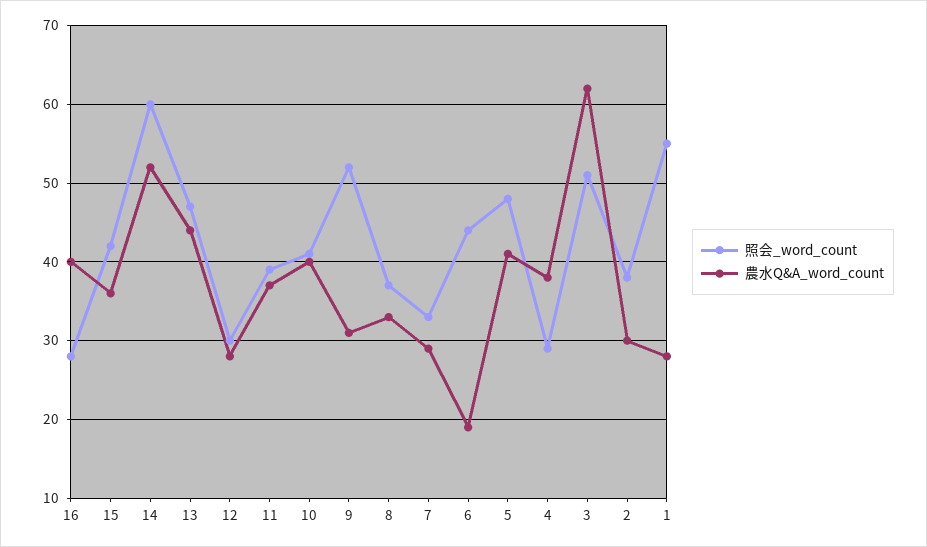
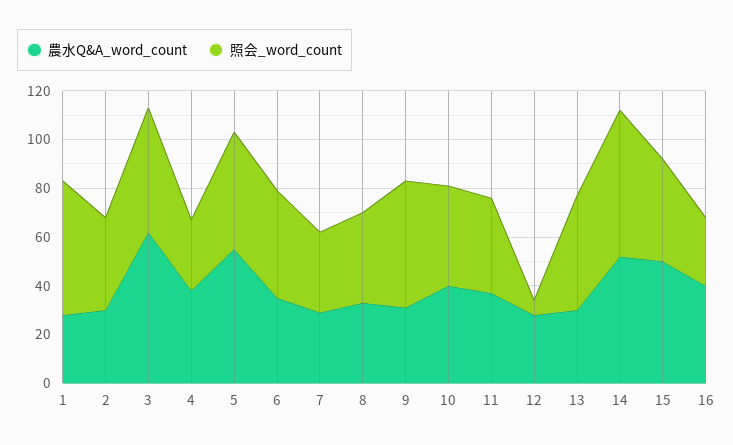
  {
    "照会_word_count": {
      "16": 28,
      "15": 42,
      "14": 60,
      "13": 47,
-     "12": 30,
+     "12": 5,
      "11": 39,
      "10": 41,
      "9": 52,
      "8": 37,
      "7": 33,
      "6": 44,
      "5": 48,
      "4": 29,
      "3": 51,
      "2": 38,
      "1": 55
    },
    "農水Q&A_word_count": {
      "16": 40,
-     "15": 36,
+     "15": 50,
      "14": 52,
-     "13": 44,
+     "13": 30,
      "12": 28,
      "11": 37,
      "10": 40,
      "9": 31,
      "8": 33,
      "7": 29,
-     "6": 19,
+     "6": 35,
-     "5": 41,
+     "5": 55,
      "4": 38,
      "3": 62,
      "2": 30,
      "1": 28
    }
  }

